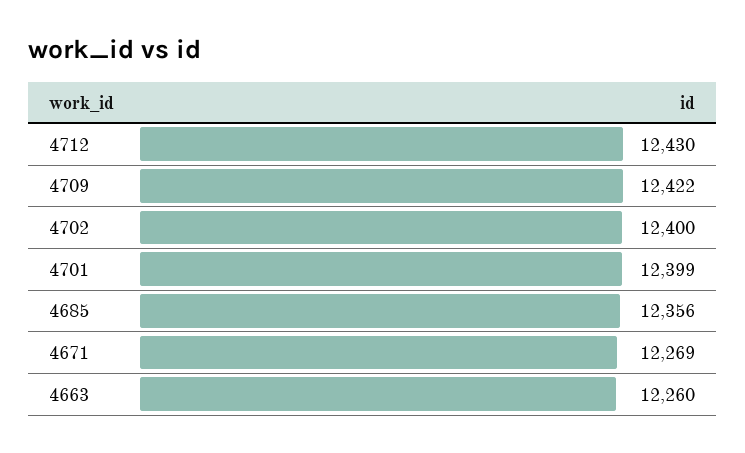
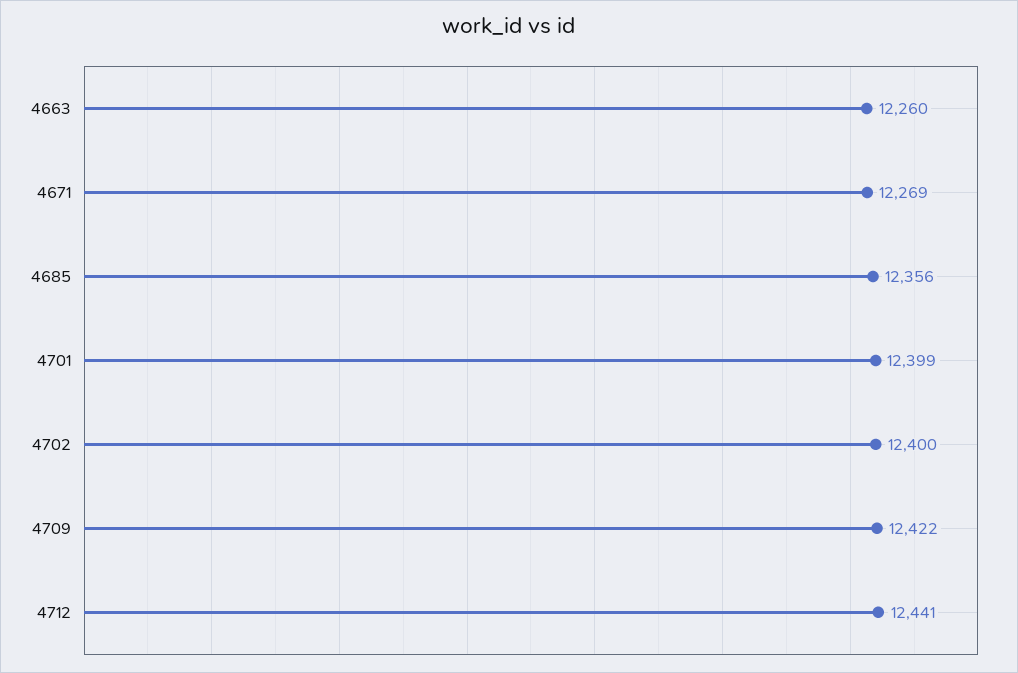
  {
-   "4712": 12430,
+   "4712": 12441,
    "4709": 12422,
    "4702": 12400,
    "4701": 12399,
    "4685": 12356,
    "4671": 12269,
    "4663": 12260
  }

